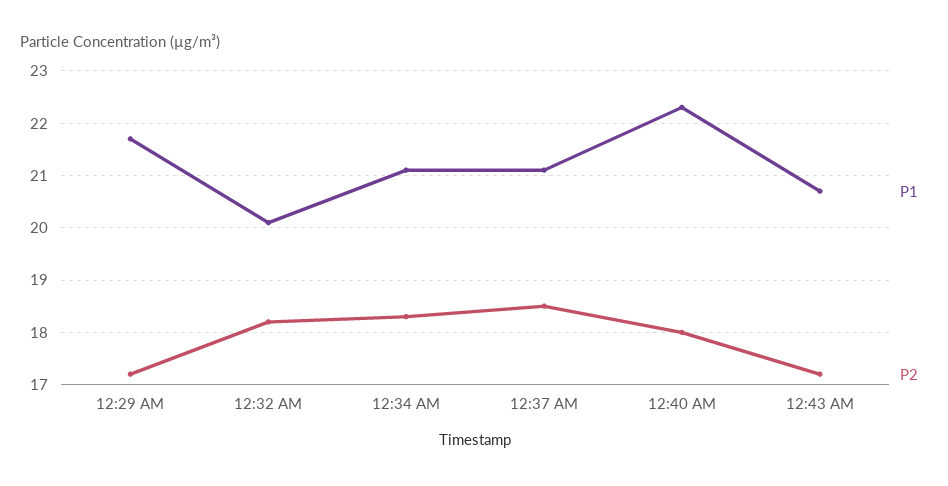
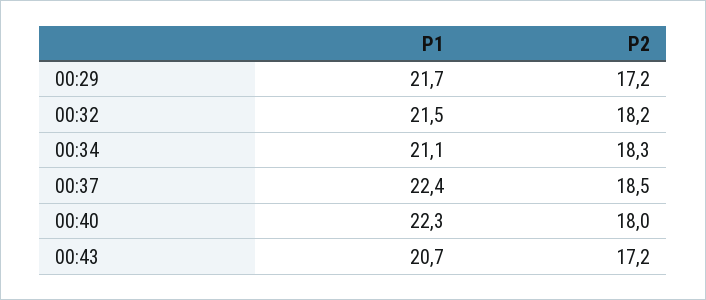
  {
    "P1": {
      "12:29 AM": 21.7,
-     "12:32 AM": 20,
+     "12:32 AM": 21.5,
      "12:34 AM": 21.1,
-     "12:37 AM": 21,
+     "12:37 AM": 22.4,
      "12:40 AM": 22.3,
      "12:43 AM": 20.7
    },
    "P2": {
      "12:29 AM": 17.2,
      "12:32 AM": 18.2,
      "12:34 AM": 18.3,
      "12:37 AM": 18.5,
      "12:40 AM": 18,
      "12:43 AM": 17.2
    }
  }

